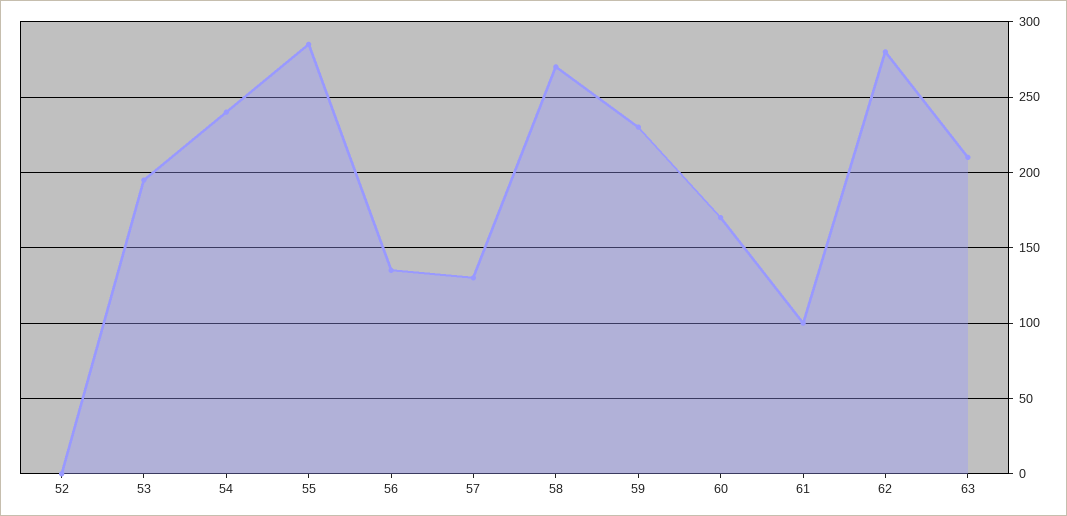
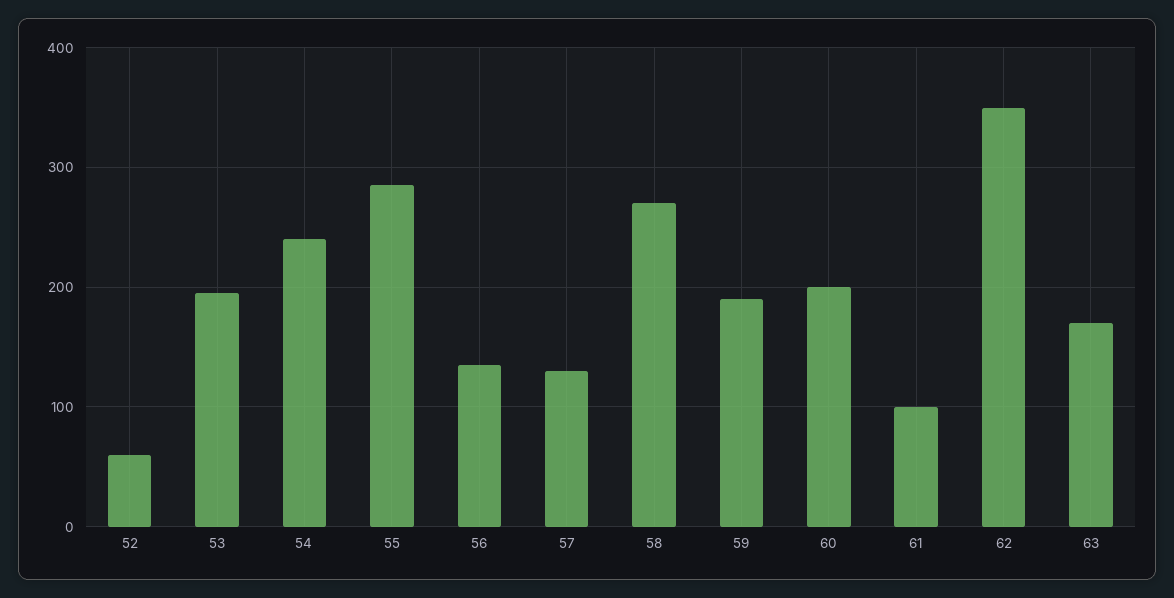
  {
-   "52": 0,
+   "52": 60,
    "53": 195,
    "54": 240,
    "55": 285,
    "56": 135,
    "57": 130,
    "58": 270,
-   "59": 230,
+   "59": 190,
-   "60": 170,
+   "60": 200,
    "61": 100,
-   "62": 280,
+   "62": 350,
-   "63": 210
+   "63": 170
  }

